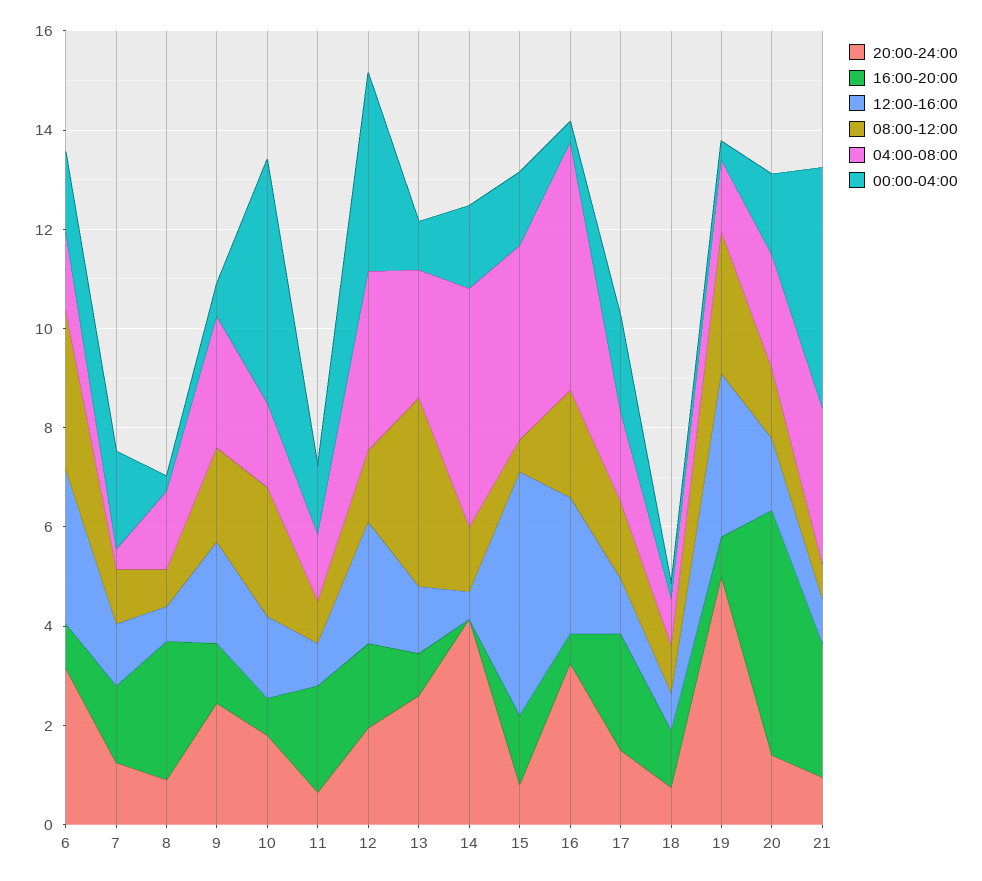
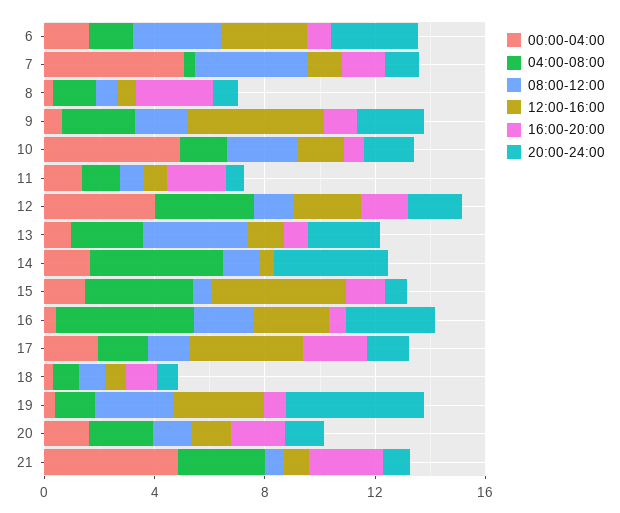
  {
    "20:00-24:00": {
      "6": 3,
      "7": 1.5,
      "8": 1,
      "9": 2.5,
      "10": 2,
      "11": 0.5,
      "12": 2,
      "13": 2.5,
      "14": 4,
      "15": 1,
      "16": 3.5,
      "17": 1.5,
      "18": 1,
      "19": 5,
      "20": 1.5,
      "21": 1
    },
    "16:00-20:00": {
      "6": 1,
      "7": 1.5,
      "8": 3,
      "9": 1,
      "10": 1,
      "11": 2,
      "12": 1.5,
      "13": 1,
      "14": 0,
      "15": 1.5,
      "16": 0.5,
      "17": 2.5,
      "18": 1,
      "19": 1,
-     "20": 5,
+     "20": 2,
      "21": 2.5
    },
    "12:00-16:00": {
      "6": 3,
      "7": 1.5,
      "8": 0.5,
-     "9": 2,
+     "9": 5,
      "10": 1.5,
      "11": 1,
      "12": 2.5,
      "13": 1.5,
      "14": 0.5,
      "15": 5,
      "16": 3,
-     "17": 1,
+     "17": 4,
      "18": 1,
      "19": 3.5,
      "20": 1.5,
      "21": 1
    },
    "08:00-12:00": {
      "6": 3,
-     "7": 1,
+     "7": 4,
      "8": 1,
      "9": 2,
      "10": 2.5,
      "11": 1,
      "12": 1.5,
      "13": 4,
      "14": 1.5,
      "15": 0.5,
      "16": 2,
      "17": 1.5,
      "18": 1,
      "19": 3,
      "20": 1.5,
      "21": 0.5
    },
    "04:00-08:00": {
      "6": 1.5,
      "7": 0.5,
      "8": 1.5,
      "9": 2.5,
      "10": 1.5,
      "11": 1.5,
      "12": 3.5,
      "13": 2.5,
      "14": 5,
      "15": 4,
      "16": 5,
      "17": 2,
      "18": 1,
      "19": 1.5,
      "20": 2.5,
      "21": 3
    },
    "00:00-04:00": {
      "6": 1.5,
-     "7": 2,
+     "7": 5,
      "8": 0.5,
      "9": 0.5,
      "10": 5,
      "11": 1.5,
      "12": 4,
      "13": 1,
      "14": 1.5,
      "15": 1.5,
      "16": 0.5,
      "17": 2,
      "18": 0.5,
      "19": 0.5,
      "20": 1.5,
      "21": 5
    }
  }

